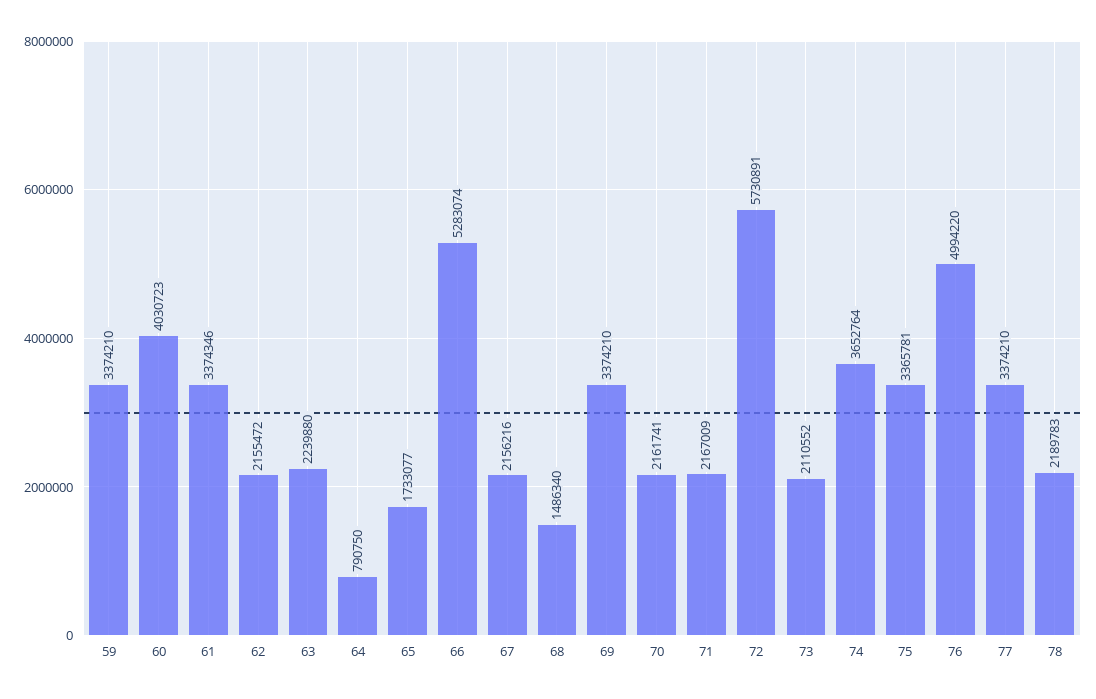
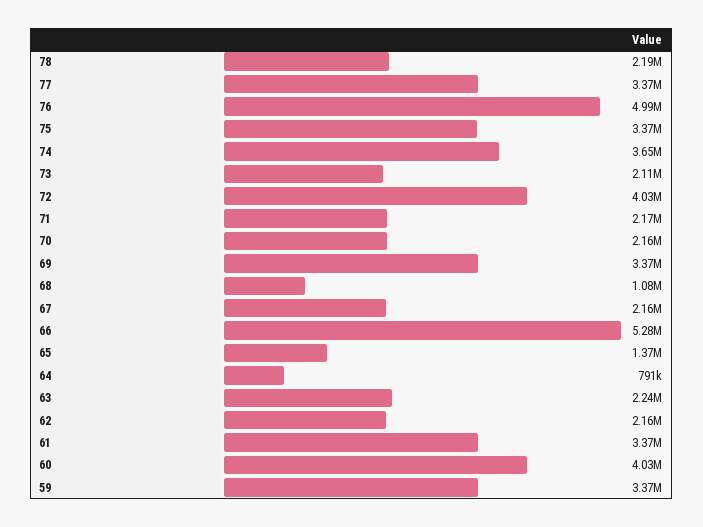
  {
    "59": 3374210,
    "60": 4030723,
    "61": 3374346,
    "62": 2155472,
    "63": 2239880,
    "64": 790750,
-   "65": 1733077,
+   "65": 1370000,
    "66": 5283074,
    "67": 2156216,
-   "68": 1486340,
+   "68": 1080000,
    "69": 3374210,
    "70": 2161741,
    "71": 2167009,
-   "72": 5730891,
+   "72": 4030000,
    "73": 2110552,
    "74": 3652764,
    "75": 3365781,
    "76": 4994220,
    "77": 3374210,
    "78": 2189783
  }

